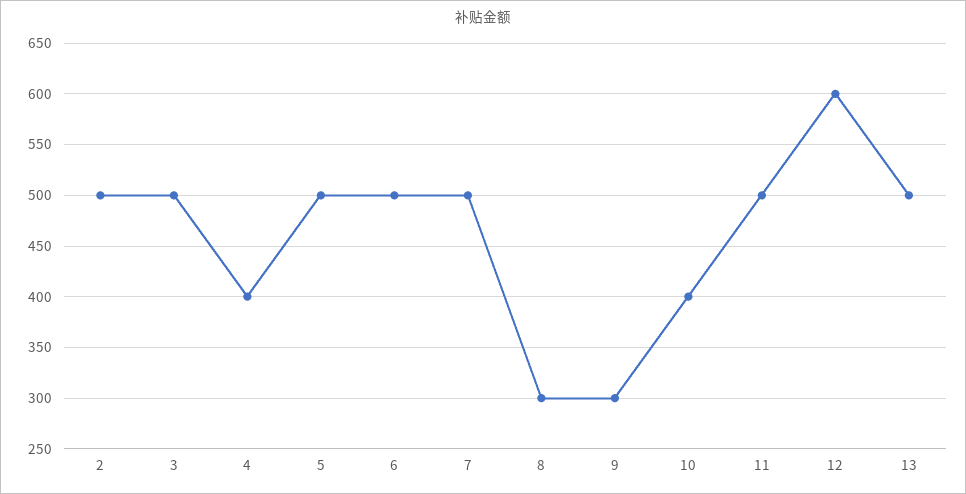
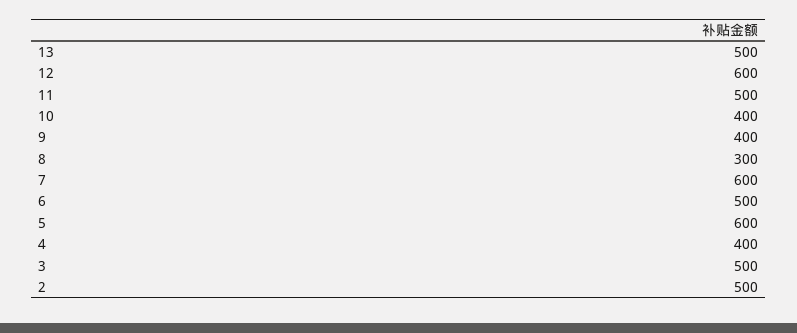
  {
    "2": 500,
    "3": 500,
    "4": 400,
-   "5": 500,
+   "5": 600,
    "6": 500,
-   "7": 500,
+   "7": 600,
    "8": 300,
-   "9": 300,
+   "9": 400,
    "10": 400,
    "11": 500,
    "12": 600,
    "13": 500
  }

